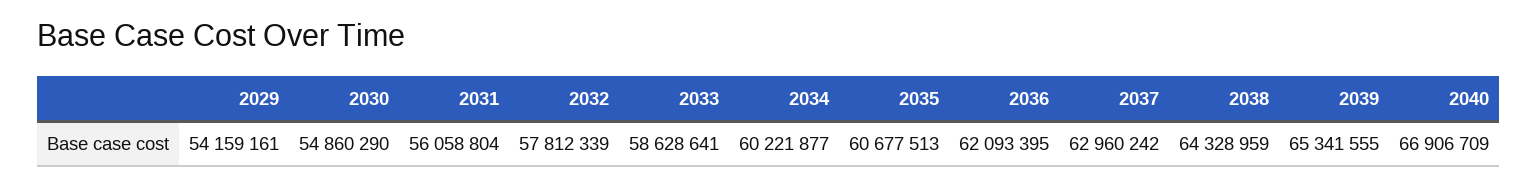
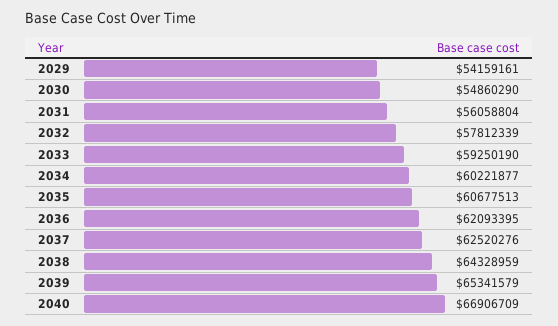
  {
    "2029": 54159161,
    "2030": 54860290,
    "2031": 56058804,
    "2032": 57812339,
-   "2033": 58628641,
+   "2033": 59250190,
    "2034": 60221877,
    "2035": 60677513,
    "2036": 62093395,
-   "2037": 62960242,
+   "2037": 62520276,
    "2038": 64328959,
-   "2039": 65341555,
+   "2039": 65341579,
    "2040": 66906709
  }

